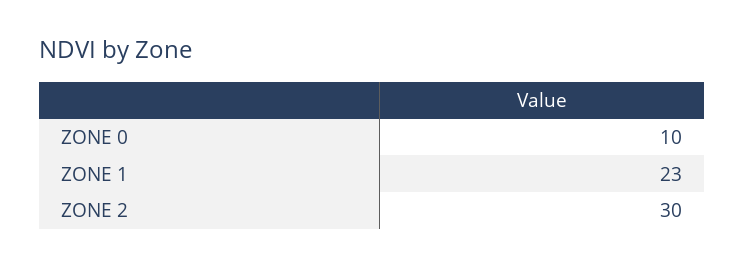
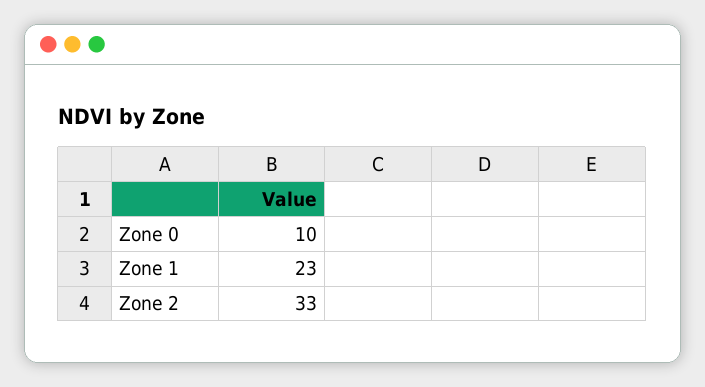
  {
    "ZONE 0": 10,
    "ZONE 1": 23,
-   "ZONE 2": 30
+   "ZONE 2": 33
  }

